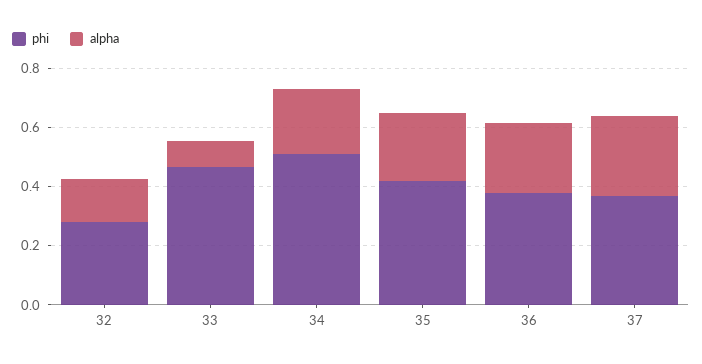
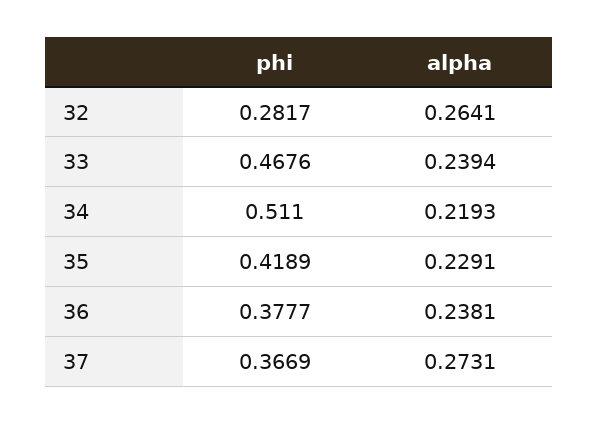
  {
    "phi": {
      "32": 0.2817,
      "33": 0.4676,
      "34": 0.511,
      "35": 0.4189,
      "36": 0.3777,
      "37": 0.3669
    },
    "alpha": {
-     "32": 0.15,
+     "32": 0.2641,
-     "33": 0.1,
+     "33": 0.2394,
      "34": 0.2193,
      "35": 0.2291,
      "36": 0.2381,
      "37": 0.2731
    }
  }

